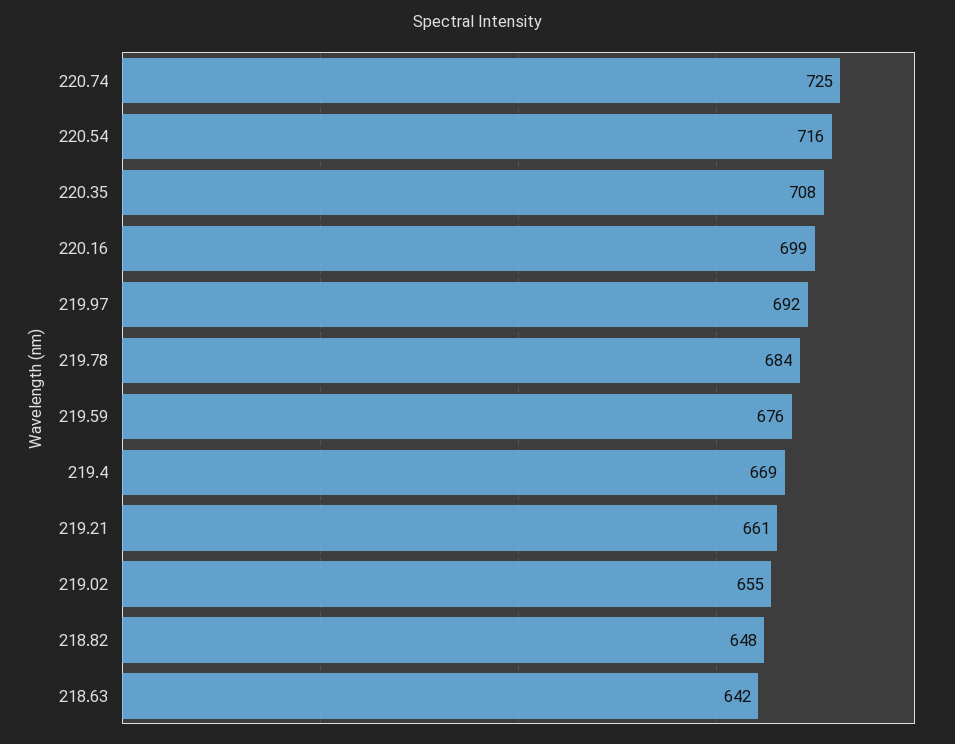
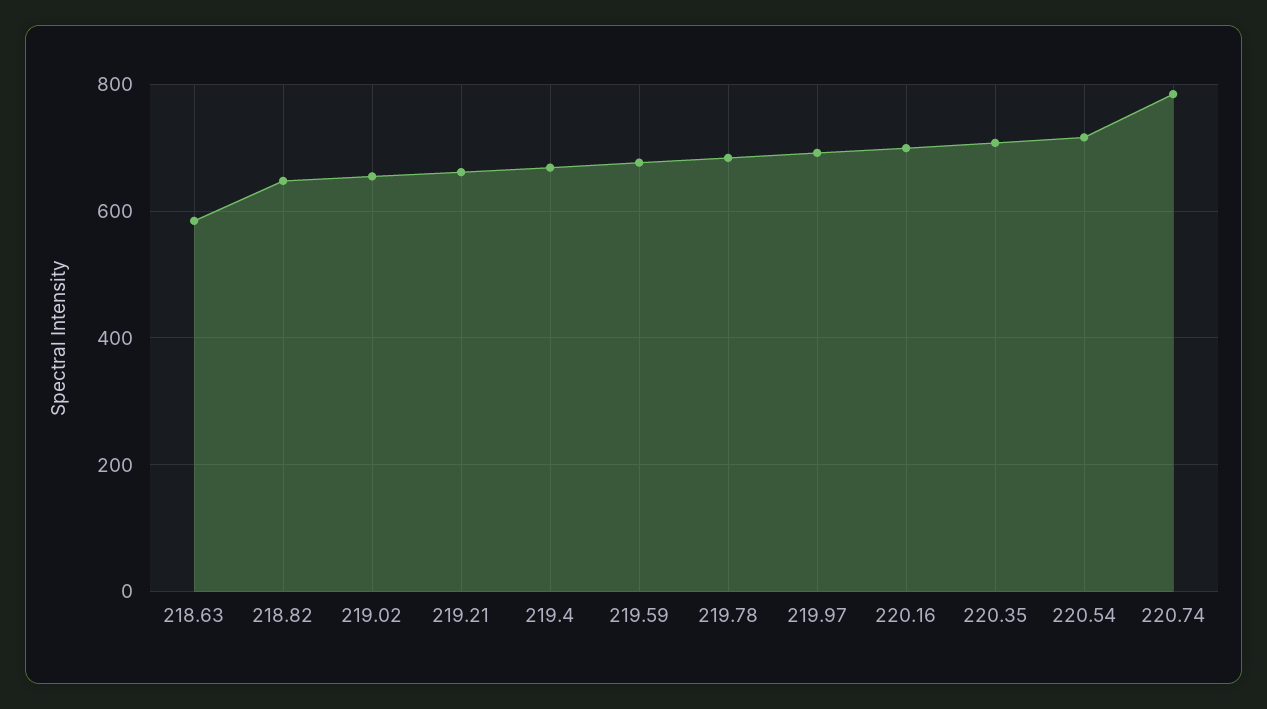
  {
-   "220.74": 725,
+   "220.74": 780,
    "220.54": 716,
    "220.35": 708,
    "220.16": 699,
    "219.97": 692,
    "219.78": 684,
    "219.59": 676,
    "219.4": 669,
    "219.21": 661,
    "219.02": 655,
    "218.82": 648,
-   "218.63": 642
+   "218.63": 580
  }

